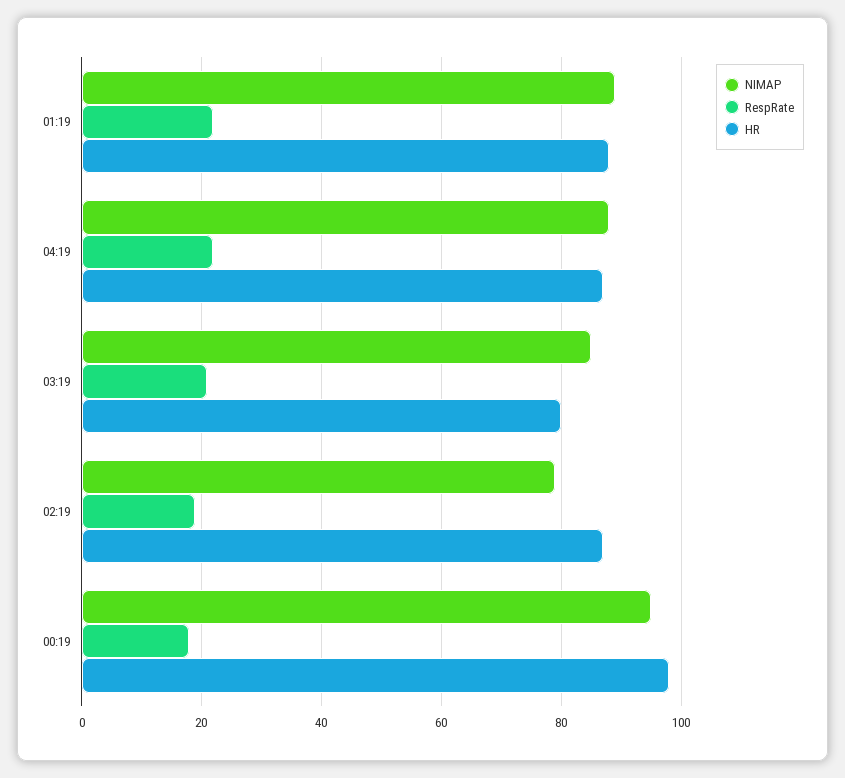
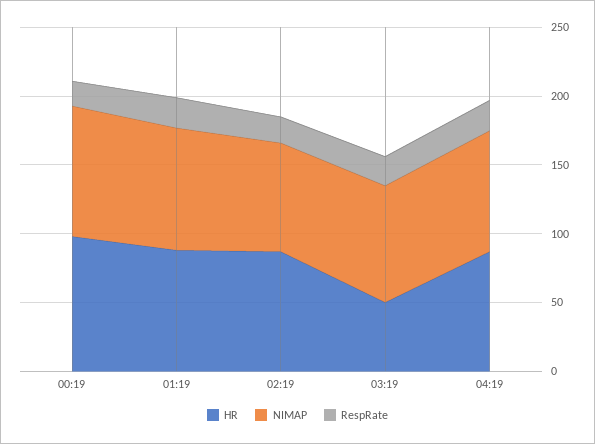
  {
    "NIMAP": {
      "01:19": 90,
      "04:19": 90,
      "03:19": 85,
      "02:19": 80,
      "00:19": 95
    },
    "RespRate": {
      "01:19": 20,
      "04:19": 20,
      "03:19": 20,
      "02:19": 20,
      "00:19": 20
    },
    "HR": {
      "01:19": 90,
      "04:19": 85,
-     "03:19": 80,
+     "03:19": 50,
      "02:19": 85,
      "00:19": 100
    }
  }

